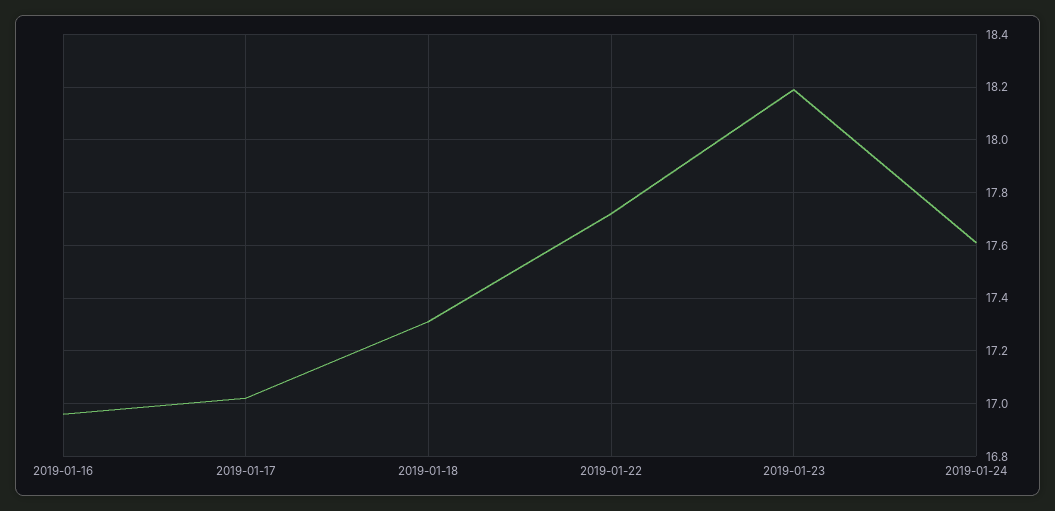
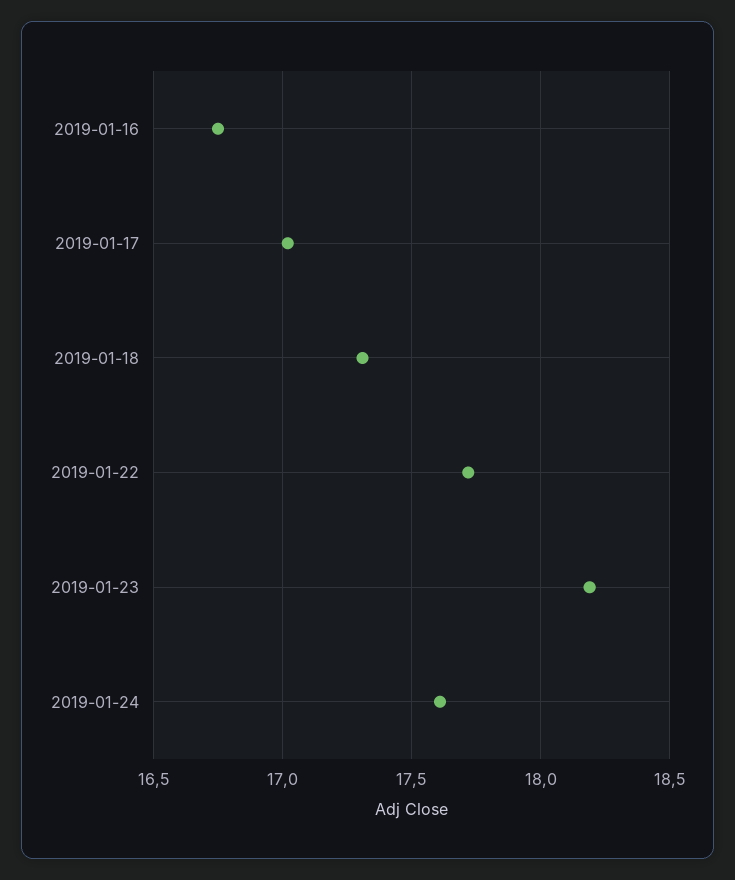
  {
-   "2019-01-16": 16.95,
+   "2019-01-16": 16.75,
    "2019-01-17": 17,
    "2019-01-18": 17.3,
    "2019-01-22": 17.7,
    "2019-01-23": 18.2,
    "2019-01-24": 17.6
  }

